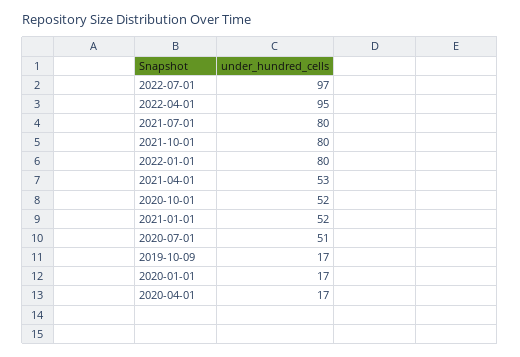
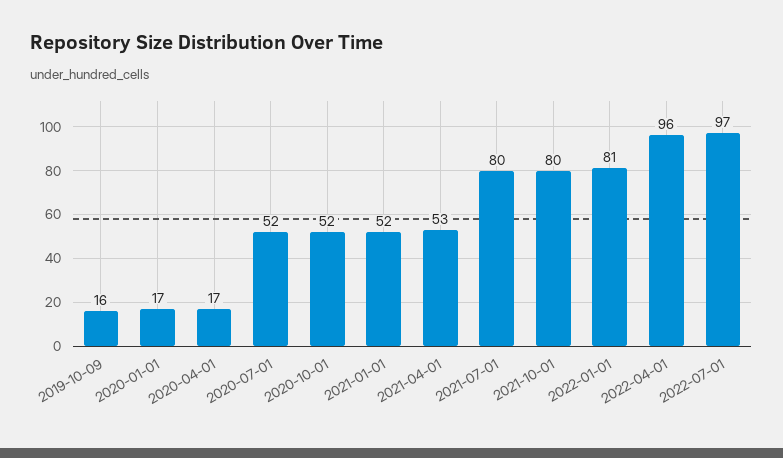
  {
    "2022-07-01": 97,
-   "2022-04-01": 95,
+   "2022-04-01": 96,
    "2021-07-01": 80,
    "2021-10-01": 80,
-   "2022-01-01": 80,
+   "2022-01-01": 81,
    "2021-04-01": 53,
    "2020-10-01": 52,
    "2021-01-01": 52,
-   "2020-07-01": 51,
+   "2020-07-01": 52,
-   "2019-10-09": 17,
+   "2019-10-09": 16,
    "2020-01-01": 17,
    "2020-04-01": 17
  }

